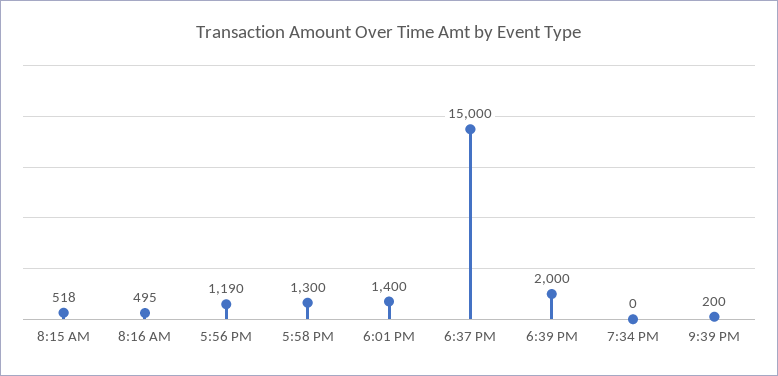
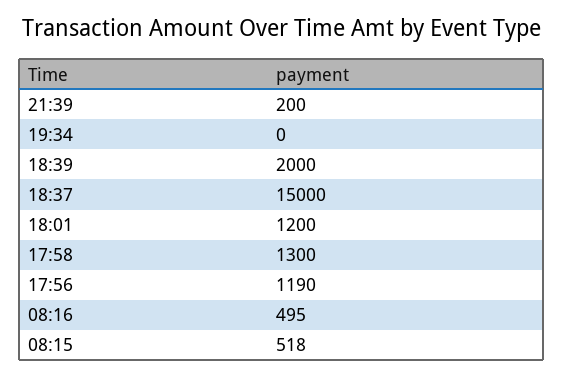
  {
    "8:15 AM": 518,
    "8:16 AM": 495,
    "5:56 PM": 1190,
    "5:58 PM": 1300,
-   "6:01 PM": 1400,
+   "6:01 PM": 1200,
    "6:37 PM": 15000,
    "6:39 PM": 2000,
    "7:34 PM": 0,
    "9:39 PM": 200
  }

